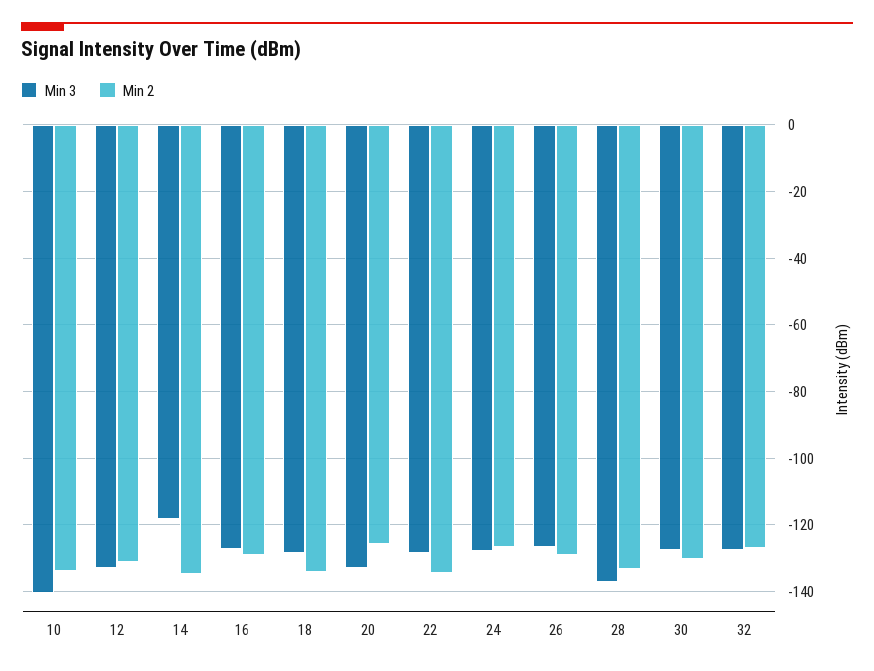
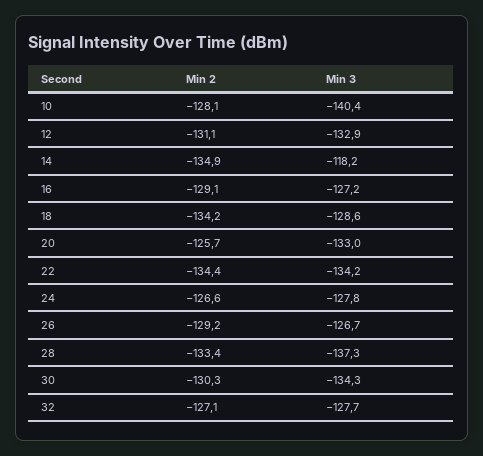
  {
    "Min 3": {
      "10": -140.4,
      "12": -132.9,
      "14": -118.2,
      "16": -127.2,
      "18": -128.6,
      "20": -133,
-     "22": -128,
+     "22": -134.2,
      "24": -127.8,
      "26": -126.7,
      "28": -137.3,
-     "30": -128,
+     "30": -134.3,
      "32": -127.7
    },
    "Min 2": {
-     "10": -134,
+     "10": -128.1,
      "12": -131.1,
      "14": -134.9,
      "16": -129.1,
      "18": -134.2,
      "20": -125.7,
      "22": -134.4,
      "24": -126.6,
      "26": -129.2,
      "28": -133.4,
      "30": -130.3,
      "32": -127.1
    }
  }

